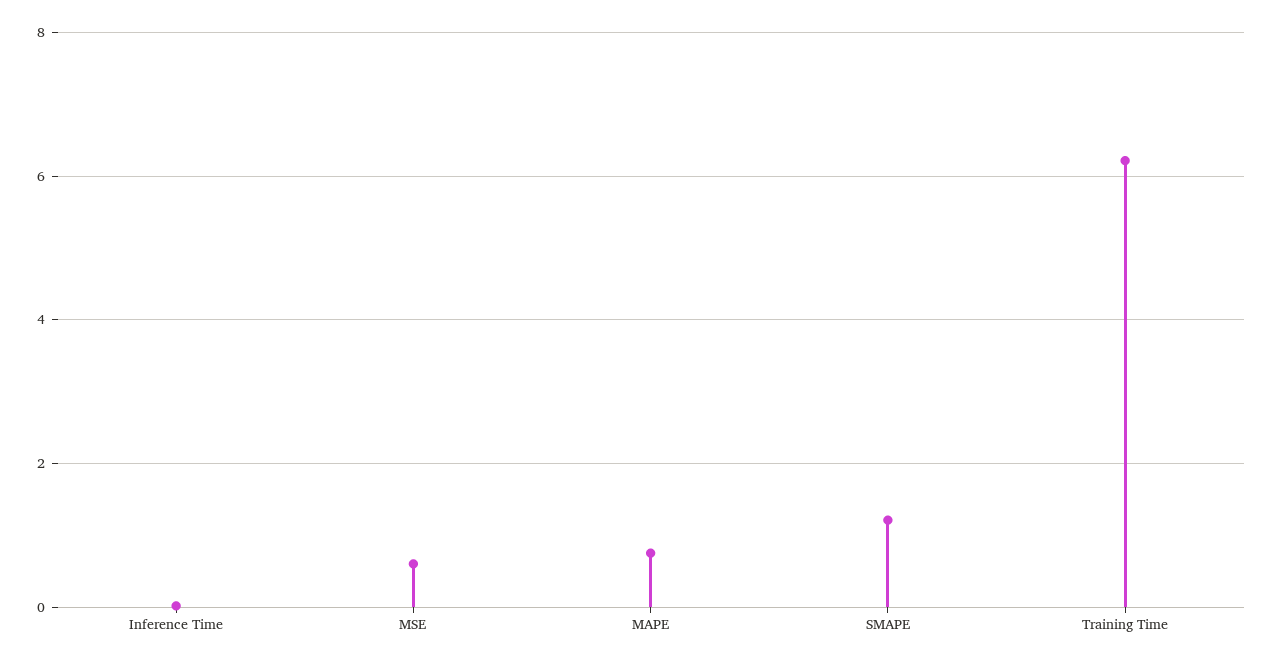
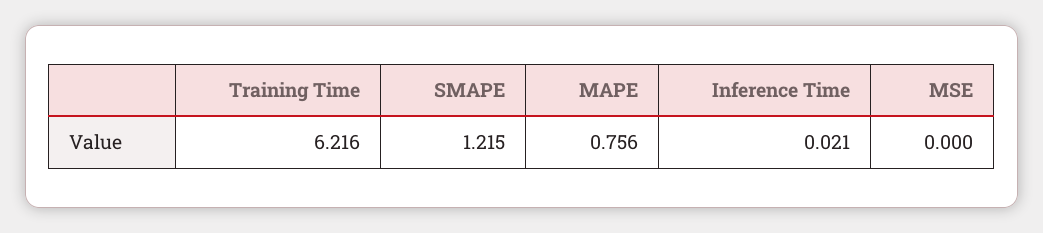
  {
    "Inference Time": 0.021,
-   "MSE": 0.6,
+   "MSE": 0,
    "MAPE": 0.756,
    "SMAPE": 1.215,
    "Training Time": 6.216
  }

